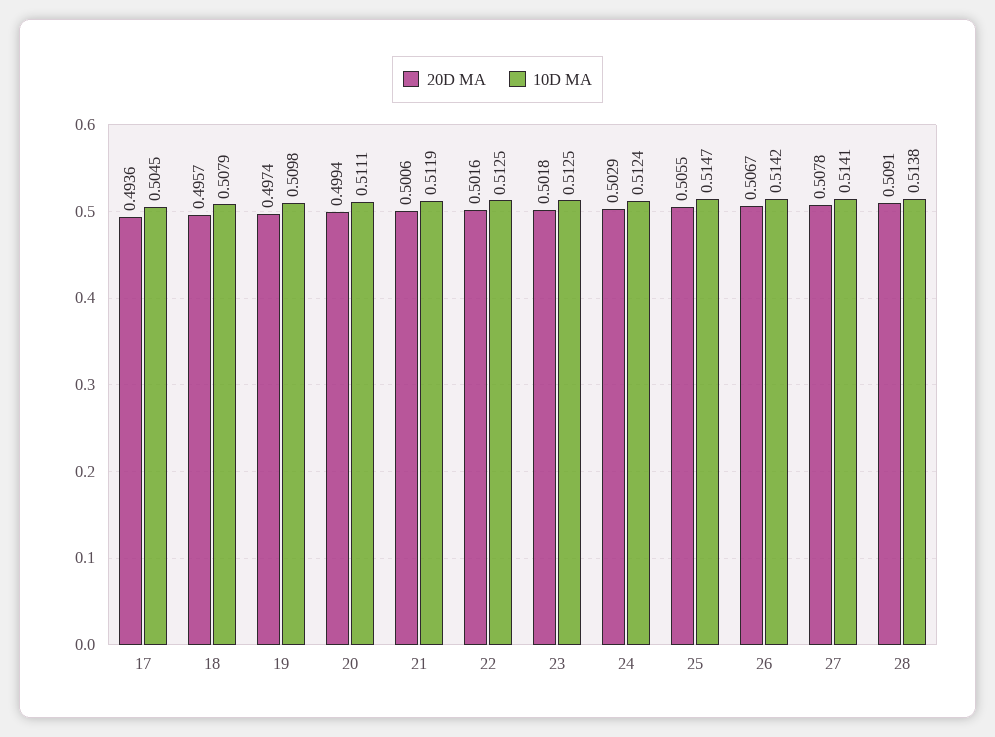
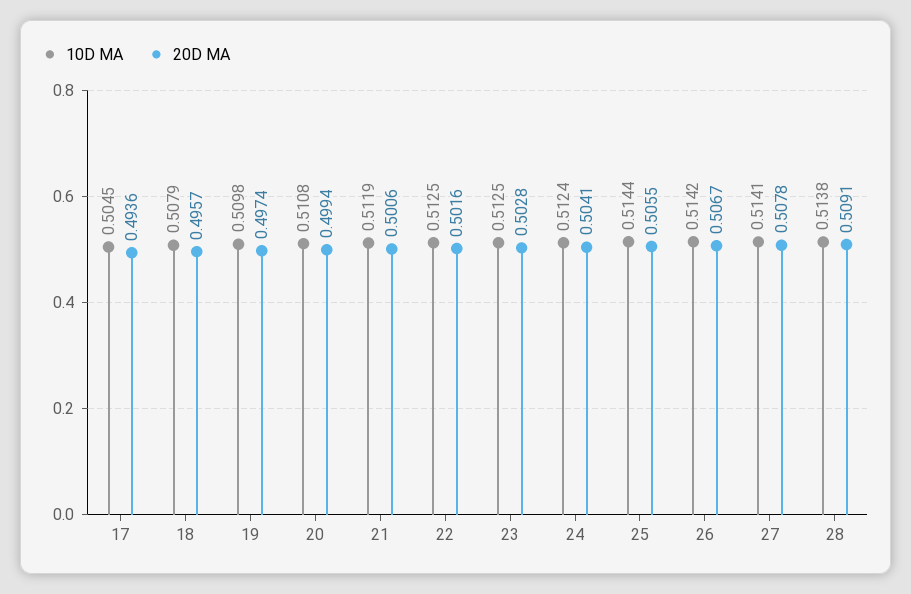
  {
    "20D MA": {
      "17": 0.4936,
      "18": 0.4957,
      "19": 0.4974,
      "20": 0.4994,
      "21": 0.5006,
      "22": 0.5016,
-     "23": 0.5018,
+     "23": 0.5028,
-     "24": 0.5029,
+     "24": 0.5041,
      "25": 0.5055,
      "26": 0.5067,
      "27": 0.5078,
      "28": 0.5091
    },
    "10D MA": {
      "17": 0.5045,
      "18": 0.5079,
      "19": 0.5098,
-     "20": 0.5111,
+     "20": 0.5108,
      "21": 0.5119,
      "22": 0.5125,
      "23": 0.5125,
      "24": 0.5124,
-     "25": 0.5147,
+     "25": 0.5144,
      "26": 0.5142,
      "27": 0.5141,
      "28": 0.5138
    }
  }

